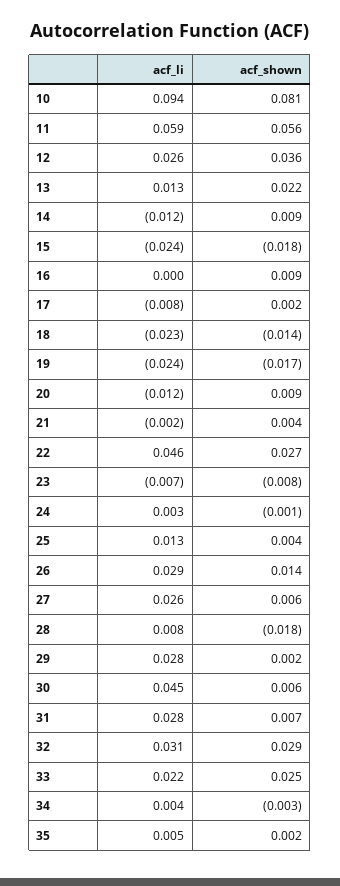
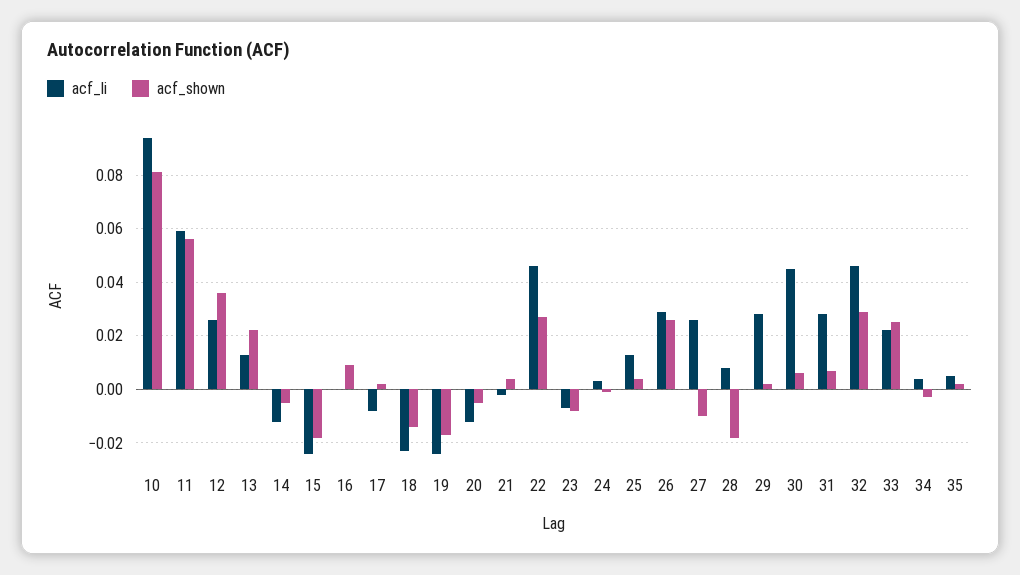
  {
    "acf_li": {
      "10": 0.094,
      "11": 0.059,
      "12": 0.026,
      "13": 0.013,
      "14": -0.012,
      "15": -0.024,
      "16": 0,
      "17": -0.008,
      "18": -0.023,
      "19": -0.024,
      "20": -0.012,
      "21": -0.002,
      "22": 0.046,
      "23": -0.007,
      "24": 0.003,
      "25": 0.013,
      "26": 0.029,
      "27": 0.026,
      "28": 0.008,
      "29": 0.028,
      "30": 0.045,
      "31": 0.028,
-     "32": 0.031,
+     "32": 0.045,
      "33": 0.022,
      "34": 0.004,
      "35": 0.005
    },
    "acf_shown": {
      "10": 0.081,
      "11": 0.056,
      "12": 0.036,
      "13": 0.022,
-     "14": 0.009,
+     "14": -0.005,
      "15": -0.018,
      "16": 0.009,
      "17": 0.002,
      "18": -0.014,
      "19": -0.017,
-     "20": 0.009,
+     "20": -0.005,
      "21": 0.004,
      "22": 0.027,
      "23": -0.008,
      "24": -0.001,
      "25": 0.004,
-     "26": 0.014,
+     "26": 0.025,
-     "27": 0.006,
+     "27": -0.01,
      "28": -0.018,
      "29": 0.002,
      "30": 0.006,
      "31": 0.007,
      "32": 0.029,
      "33": 0.025,
      "34": -0.003,
      "35": 0.002
    }
  }

